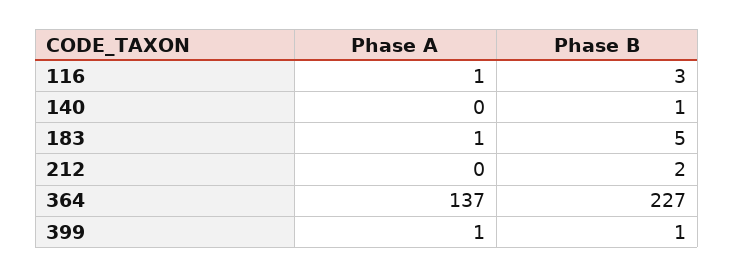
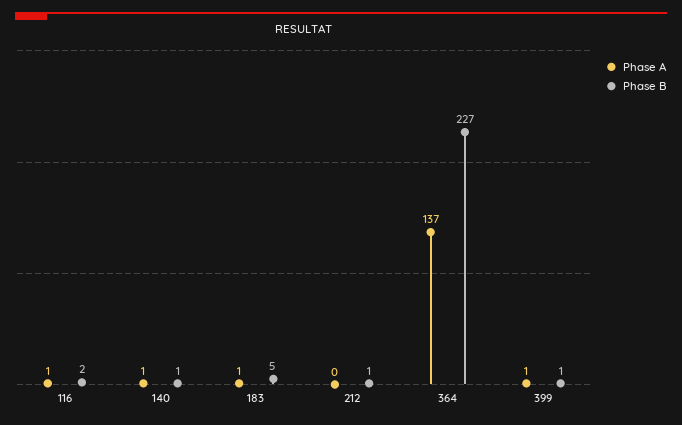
  {
    "Phase A": {
      "116": 1,
-     "140": 0,
+     "140": 1,
      "183": 1,
      "212": 0,
      "364": 137,
      "399": 1
    },
    "Phase B": {
-     "116": 3,
+     "116": 2,
      "140": 1,
      "183": 5,
-     "212": 2,
+     "212": 1,
      "364": 227,
      "399": 1
    }
  }

